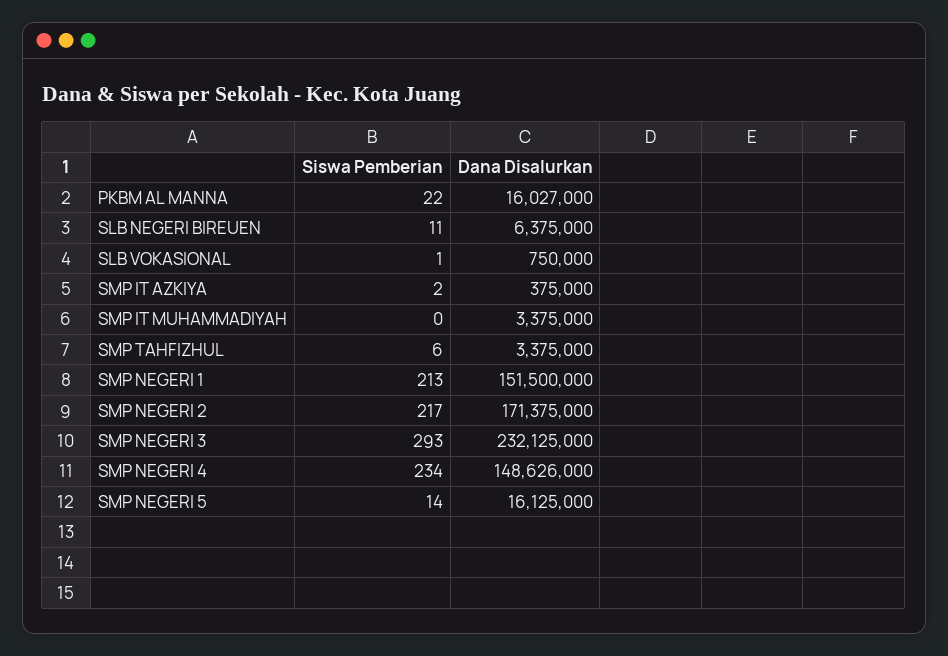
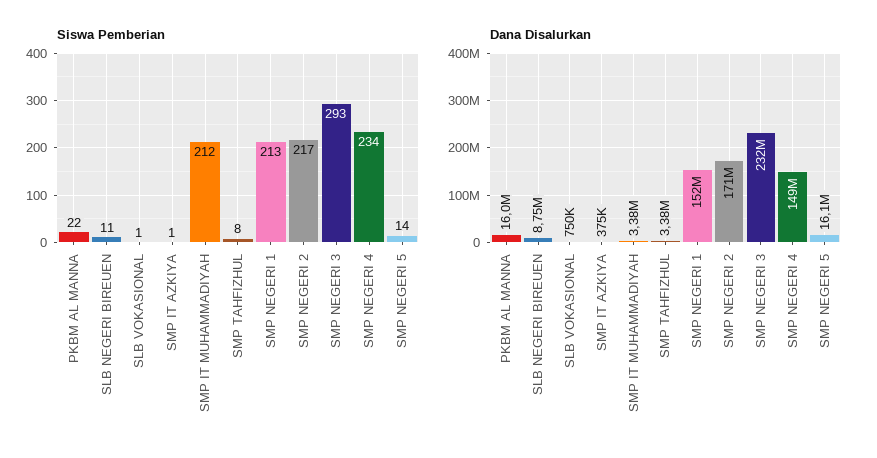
  {
    "Siswa Pemberian": {
      "PKBM AL MANNA": 22,
      "SLB NEGERI BIREUEN": 11,
      "SLB VOKASIONAL": 1,
-     "SMP IT AZKIYA": 2,
+     "SMP IT AZKIYA": 1,
-     "SMP IT MUHAMMADIYAH": 0,
+     "SMP IT MUHAMMADIYAH": 212,
-     "SMP TAHFIZHUL": 6,
+     "SMP TAHFIZHUL": 8,
      "SMP NEGERI 1": 213,
      "SMP NEGERI 2": 217,
      "SMP NEGERI 3": 293,
      "SMP NEGERI 4": 234,
      "SMP NEGERI 5": 14
    },
    "Dana Disalurkan": {
      "PKBM AL MANNA": 16027000,
-     "SLB NEGERI BIREUEN": 6375000,
+     "SLB NEGERI BIREUEN": 8750000,
      "SLB VOKASIONAL": 750000,
      "SMP IT AZKIYA": 375000,
      "SMP IT MUHAMMADIYAH": 3375000,
      "SMP TAHFIZHUL": 3375000,
      "SMP NEGERI 1": 151500000,
      "SMP NEGERI 2": 171375000,
      "SMP NEGERI 3": 232125000,
      "SMP NEGERI 4": 148626000,
      "SMP NEGERI 5": 16125000
    }
  }

